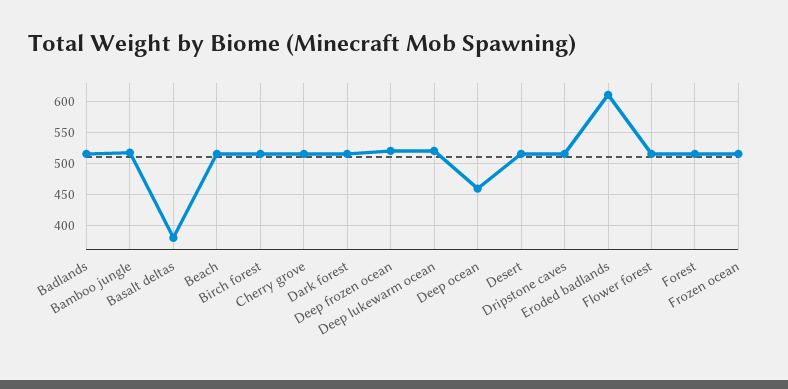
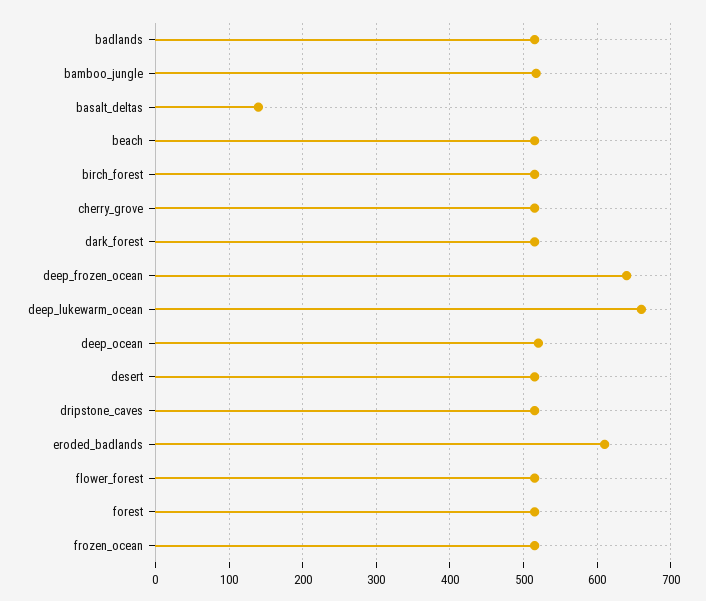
  {
    "Badlands": 520,
    "Bamboo jungle": 520,
-   "Basalt deltas": 380,
+   "Basalt deltas": 140,
    "Beach": 520,
    "Birch forest": 520,
    "Cherry grove": 520,
    "Dark forest": 520,
-   "Deep frozen ocean": 520,
+   "Deep frozen ocean": 640,
-   "Deep lukewarm ocean": 520,
+   "Deep lukewarm ocean": 660,
-   "Deep ocean": 460,
+   "Deep ocean": 520,
    "Desert": 520,
    "Dripstone caves": 520,
    "Eroded badlands": 610,
    "Flower forest": 520,
    "Forest": 520,
    "Frozen ocean": 520
  }

